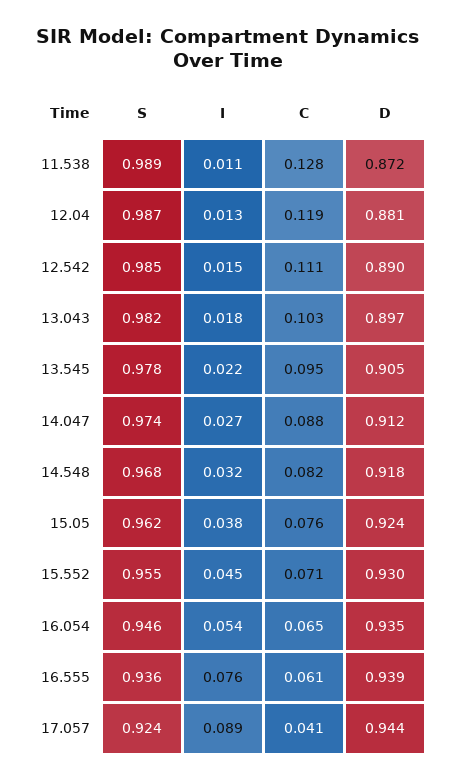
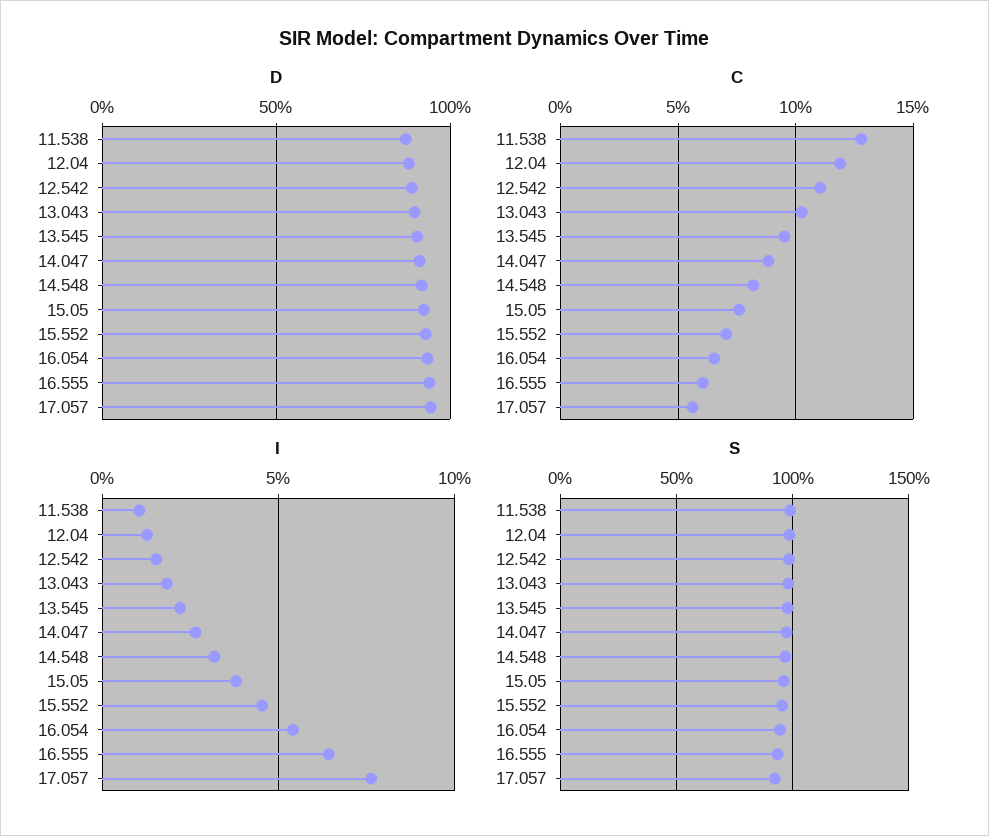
  {
    "S": {
      "11.538": 0.989,
      "12.04": 0.987,
      "12.542": 0.985,
      "13.043": 0.982,
      "13.545": 0.978,
      "14.047": 0.974,
      "14.548": 0.968,
      "15.05": 0.962,
      "15.552": 0.955,
      "16.054": 0.946,
      "16.555": 0.936,
      "17.057": 0.924
    },
    "I": {
      "11.538": 0.011,
      "12.04": 0.013,
      "12.542": 0.015,
      "13.043": 0.018,
      "13.545": 0.022,
      "14.047": 0.027,
      "14.548": 0.032,
      "15.05": 0.038,
      "15.552": 0.045,
      "16.054": 0.054,
-     "16.555": 0.076,
+     "16.555": 0.065,
-     "17.057": 0.089
+     "17.057": 0.075
    },
    "C": {
      "11.538": 0.128,
      "12.04": 0.119,
      "12.542": 0.111,
      "13.043": 0.103,
      "13.545": 0.095,
      "14.047": 0.088,
      "14.548": 0.082,
      "15.05": 0.076,
      "15.552": 0.071,
      "16.054": 0.065,
      "16.555": 0.061,
-     "17.057": 0.041
+     "17.057": 0.055
    },
    "D": {
      "11.538": 0.872,
      "12.04": 0.881,
      "12.542": 0.89,
      "13.043": 0.897,
      "13.545": 0.905,
      "14.047": 0.912,
      "14.548": 0.918,
      "15.05": 0.924,
      "15.552": 0.93,
      "16.054": 0.935,
      "16.555": 0.939,
      "17.057": 0.944
    }
  }

